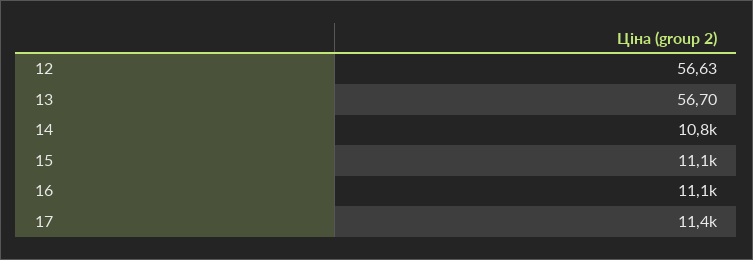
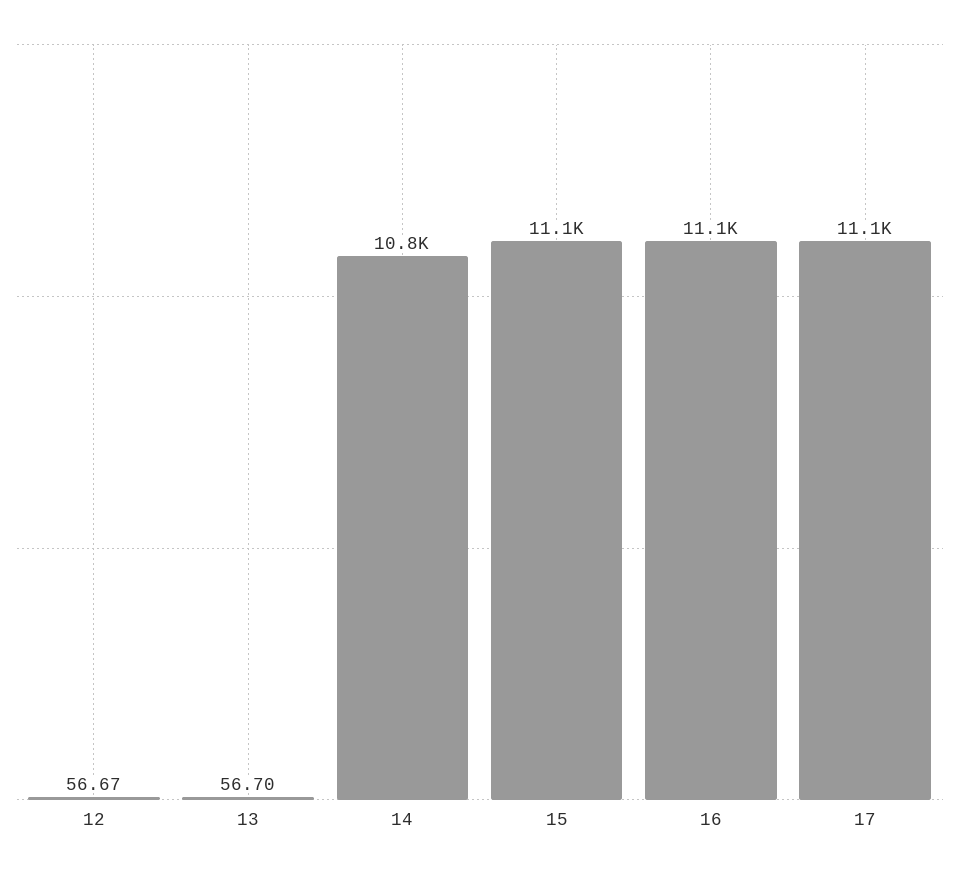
  {
-   "12": 56.63,
+   "12": 56.67,
    "13": 56.7,
    "14": 10800,
    "15": 11100,
    "16": 11100,
-   "17": 11400
+   "17": 11100
  }

